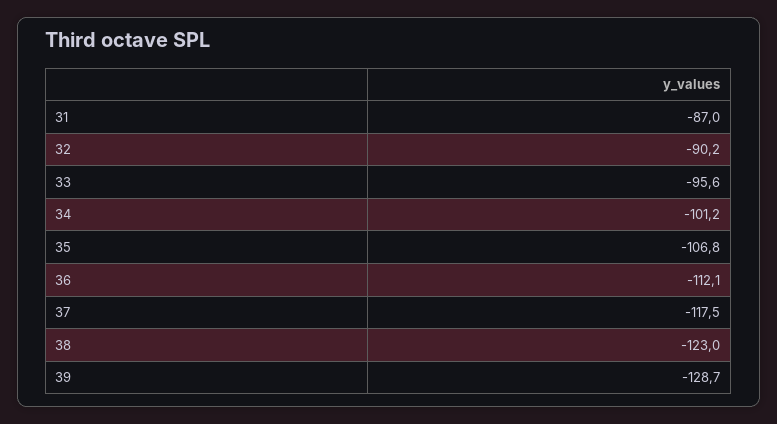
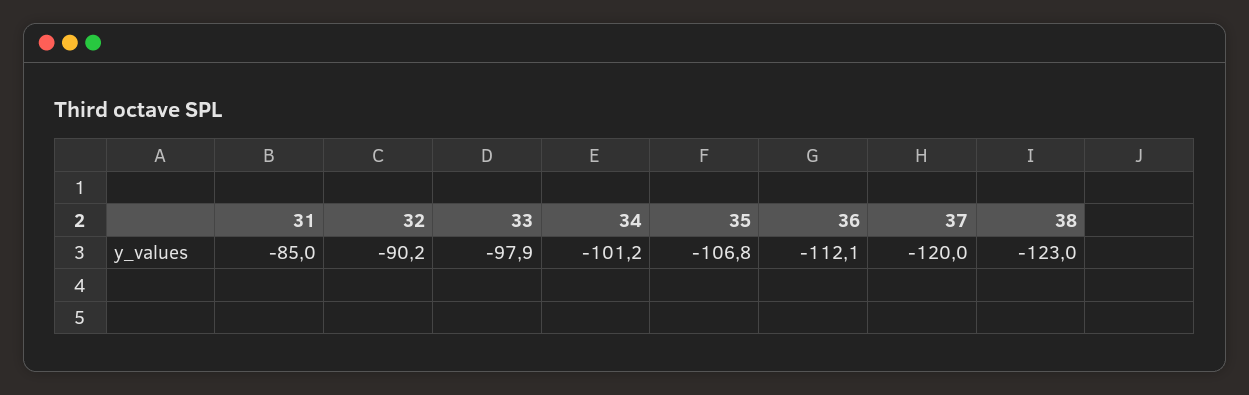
  {
-   "31": -87,
+   "31": -85,
    "32": -90.2,
-   "33": -95.6,
+   "33": -97.9,
    "34": -101.2,
    "35": -106.8,
    "36": -112.1,
-   "37": -117.5,
+   "37": -120,
-   "38": -123,
+   "38": -123
-   "39": -128.7
  }

